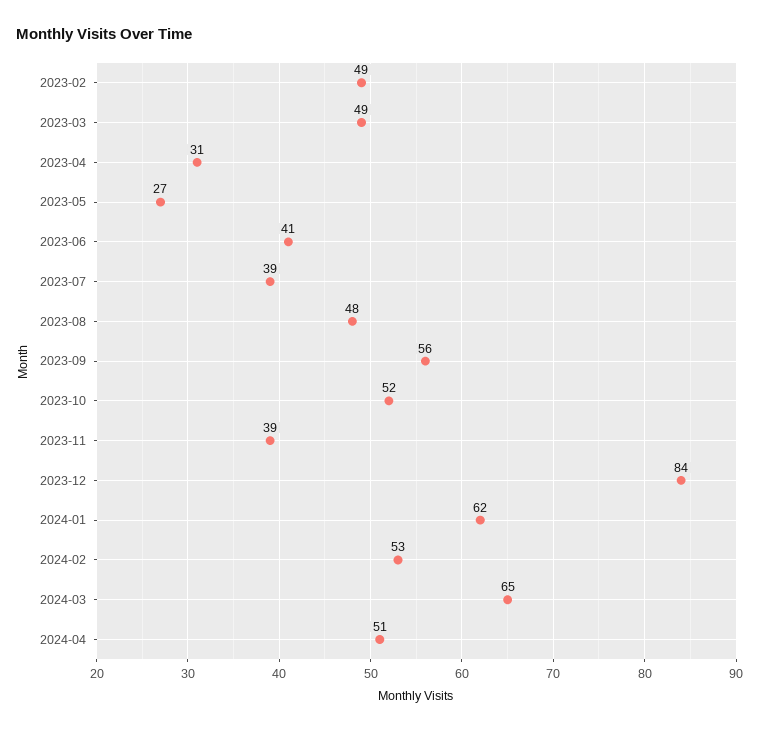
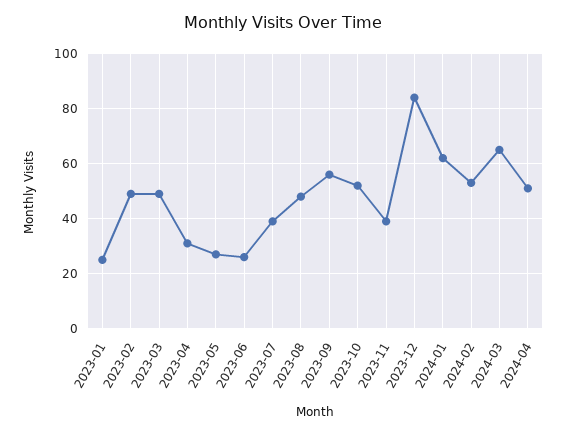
  {
    "2023-02": 49,
    "2023-03": 49,
    "2023-04": 31,
    "2023-05": 27,
-   "2023-06": 41,
+   "2023-06": 25,
    "2023-07": 39,
    "2023-08": 48,
    "2023-09": 56,
    "2023-10": 52,
    "2023-11": 39,
    "2023-12": 84,
    "2024-01": 62,
    "2024-02": 53,
    "2024-03": 65,
-   "2024-04": 51
+   "2024-04": 51,
+   "2023-01": 25
  }

